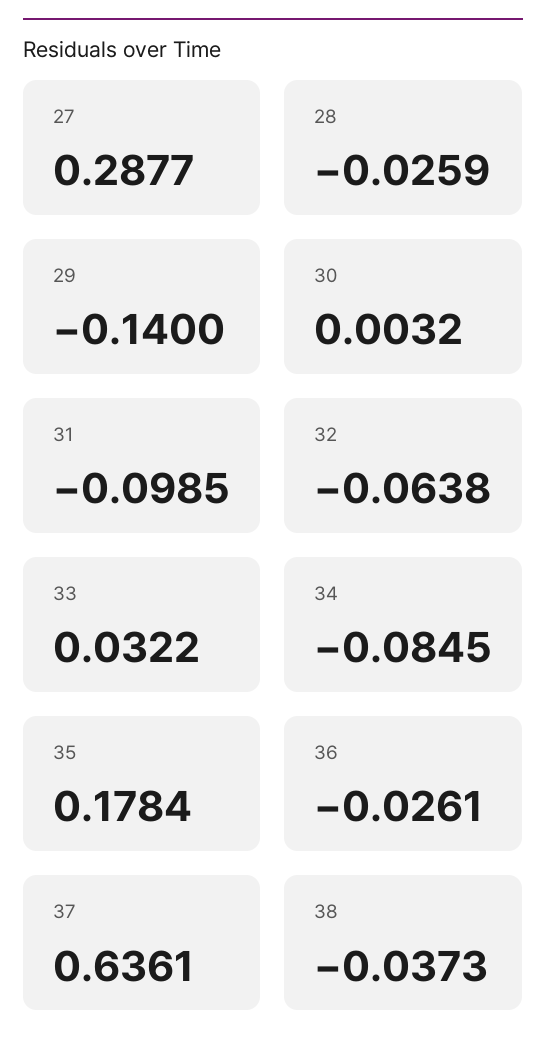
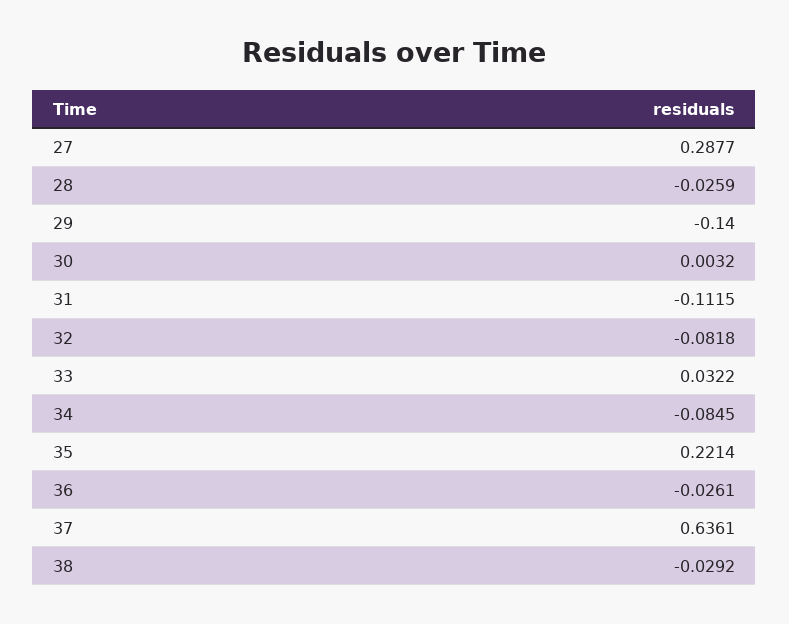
  {
    "27": 0.2877,
    "28": -0.0259,
    "29": -0.14,
    "30": 0.0032,
-   "31": -0.0985,
+   "31": -0.1115,
-   "32": -0.0638,
+   "32": -0.0818,
    "33": 0.0322,
    "34": -0.0845,
-   "35": 0.1784,
+   "35": 0.2214,
    "36": -0.0261,
    "37": 0.6361,
-   "38": -0.0373
+   "38": -0.0292
  }

